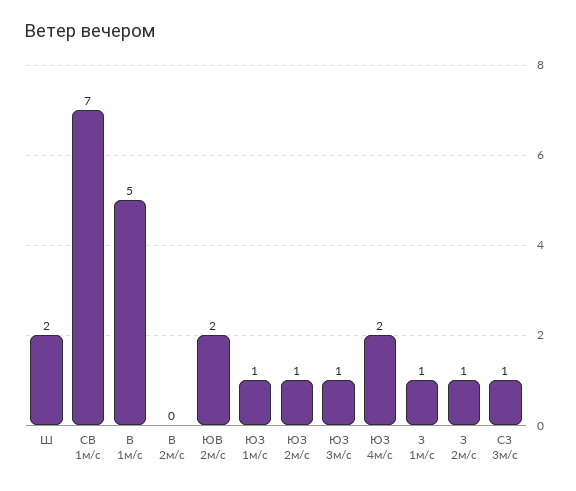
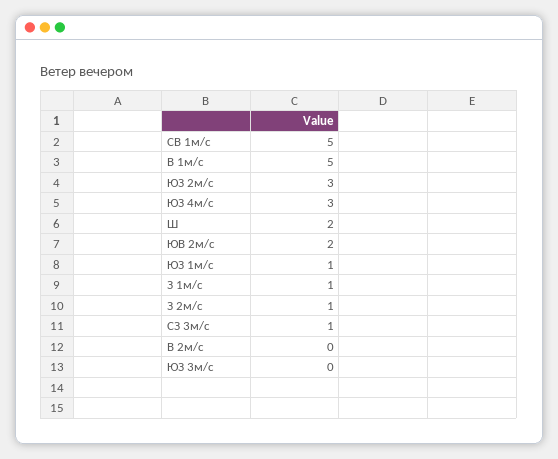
  {
    "Ш": 2,
-   "СВ 1м/с": 7,
+   "СВ 1м/с": 5,
    "В 1м/с": 5,
    "В 2м/с": 0,
    "ЮВ 2м/с": 2,
    "ЮЗ 1м/с": 1,
-   "ЮЗ 2м/с": 1,
+   "ЮЗ 2м/с": 3,
-   "ЮЗ 3м/с": 1,
+   "ЮЗ 3м/с": 0,
-   "ЮЗ 4м/с": 2,
+   "ЮЗ 4м/с": 3,
    "З 1м/с": 1,
    "З 2м/с": 1,
    "СЗ 3м/с": 1
  }

